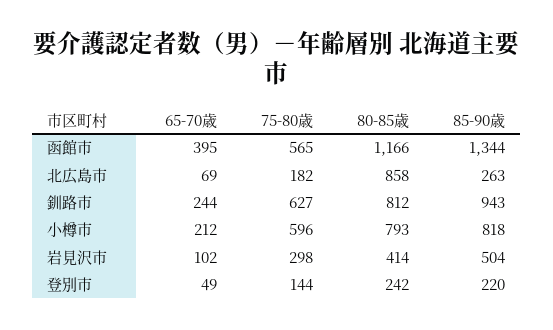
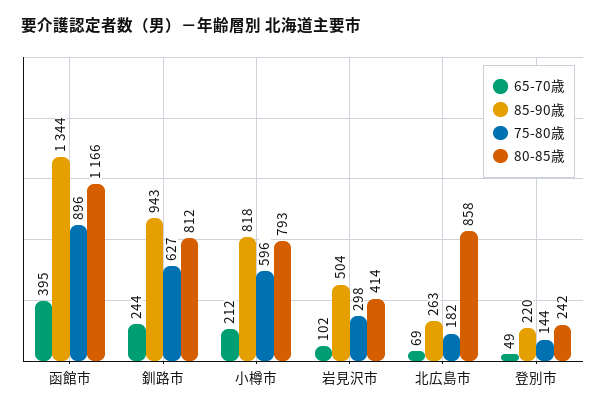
  {
    "65-70歳": {
      "函館市": 395,
      "北広島市": 69,
      "釧路市": 244,
      "小樽市": 212,
      "岩見沢市": 102,
      "登別市": 49
    },
    "75-80歳": {
-     "函館市": 565,
+     "函館市": 896,
      "北広島市": 182,
      "釧路市": 627,
      "小樽市": 596,
      "岩見沢市": 298,
      "登別市": 144
    },
    "80-85歳": {
      "函館市": 1166,
      "北広島市": 858,
      "釧路市": 812,
      "小樽市": 793,
      "岩見沢市": 414,
      "登別市": 242
    },
    "85-90歳": {
      "函館市": 1344,
      "北広島市": 263,
      "釧路市": 943,
      "小樽市": 818,
      "岩見沢市": 504,
      "登別市": 220
    }
  }

